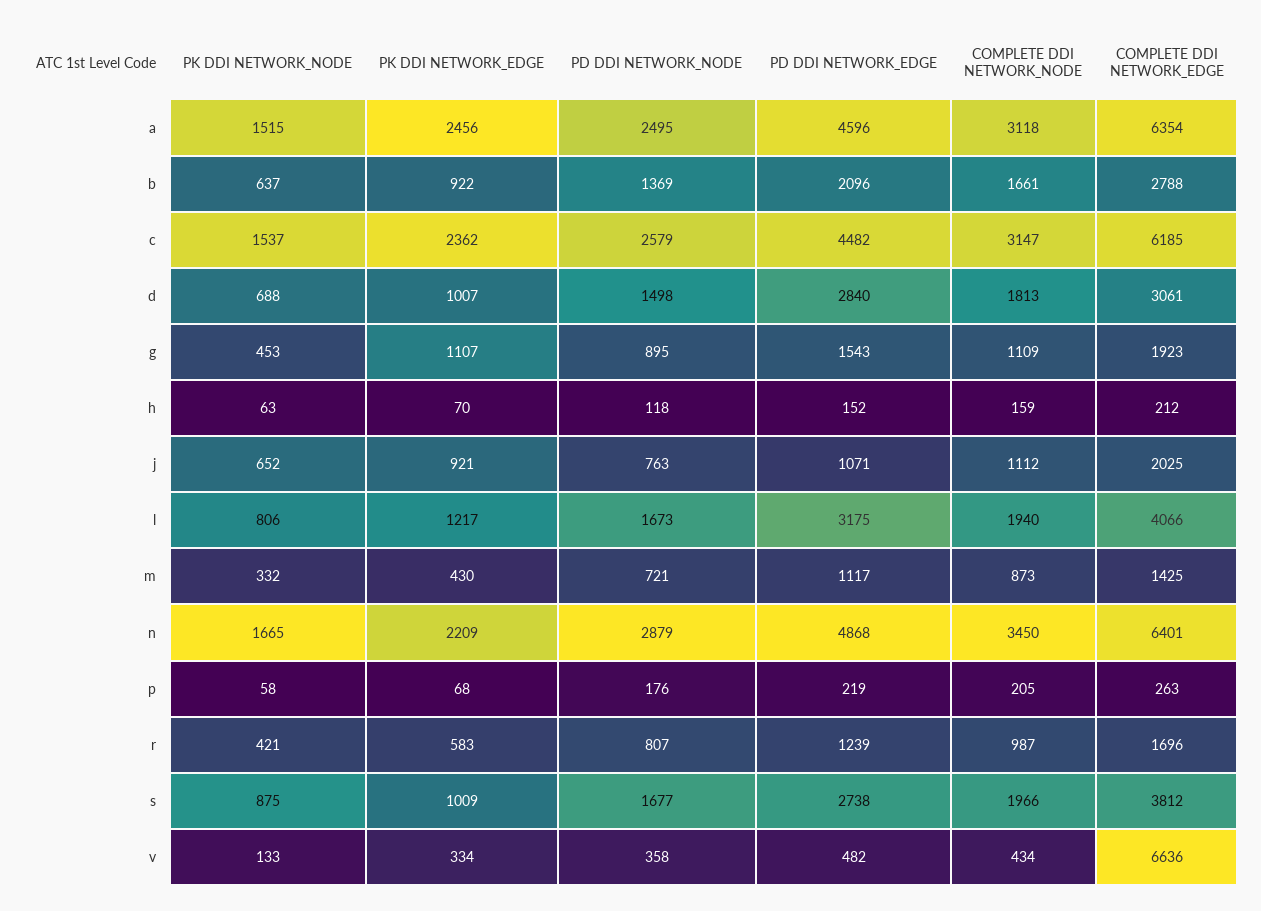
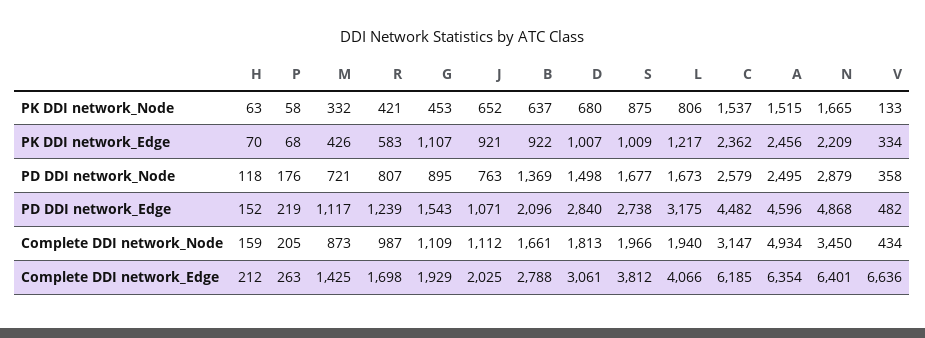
  {
    "PK DDI NETWORK_NODE": {
      "a": 1515,
      "b": 637,
      "c": 1537,
-     "d": 688,
+     "d": 680,
      "g": 453,
      "h": 63,
      "j": 652,
      "l": 806,
      "m": 332,
      "n": 1665,
      "p": 58,
      "r": 421,
      "s": 875,
      "v": 133
    },
    "PK DDI NETWORK_EDGE": {
      "a": 2456,
      "b": 922,
      "c": 2362,
      "d": 1007,
      "g": 1107,
      "h": 70,
      "j": 921,
      "l": 1217,
-     "m": 430,
+     "m": 426,
      "n": 2209,
      "p": 68,
      "r": 583,
      "s": 1009,
      "v": 334
    },
    "PD DDI NETWORK_NODE": {
      "a": 2495,
      "b": 1369,
      "c": 2579,
      "d": 1498,
      "g": 895,
      "h": 118,
      "j": 763,
      "l": 1673,
      "m": 721,
      "n": 2879,
      "p": 176,
      "r": 807,
      "s": 1677,
      "v": 358
    },
    "PD DDI NETWORK_EDGE": {
      "a": 4596,
      "b": 2096,
      "c": 4482,
      "d": 2840,
      "g": 1543,
      "h": 152,
      "j": 1071,
      "l": 3175,
      "m": 1117,
      "n": 4868,
      "p": 219,
      "r": 1239,
      "s": 2738,
      "v": 482
    },
    "COMPLETE DDI NETWORK_NODE": {
-     "a": 3118,
+     "a": 4934,
      "b": 1661,
      "c": 3147,
      "d": 1813,
      "g": 1109,
      "h": 159,
      "j": 1112,
      "l": 1940,
      "m": 873,
      "n": 3450,
      "p": 205,
      "r": 987,
      "s": 1966,
      "v": 434
    },
    "COMPLETE DDI NETWORK_EDGE": {
      "a": 6354,
      "b": 2788,
      "c": 6185,
      "d": 3061,
-     "g": 1923,
+     "g": 1929,
      "h": 212,
      "j": 2025,
      "l": 4066,
      "m": 1425,
      "n": 6401,
      "p": 263,
-     "r": 1696,
+     "r": 1698,
      "s": 3812,
      "v": 6636
    }
  }

